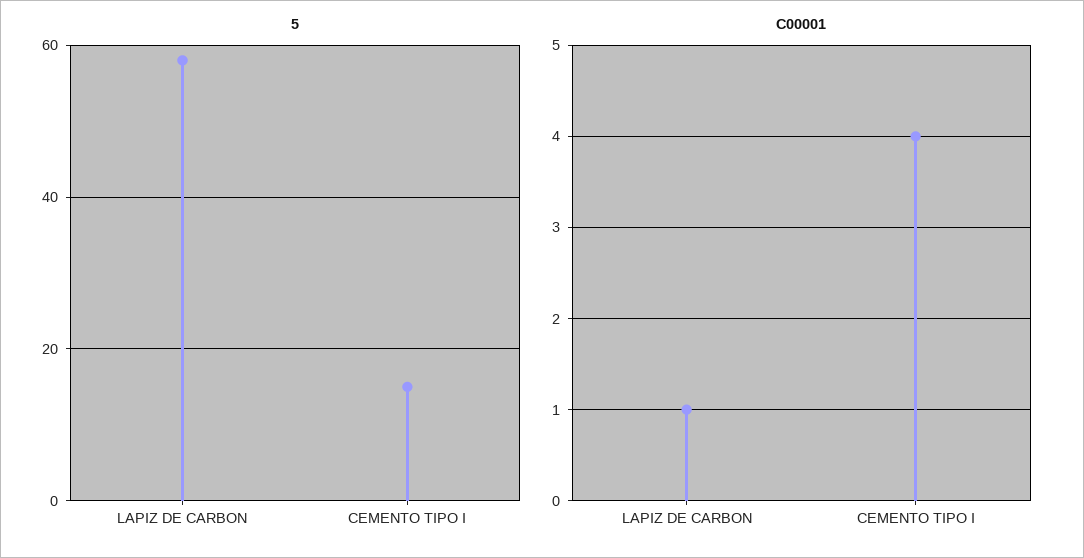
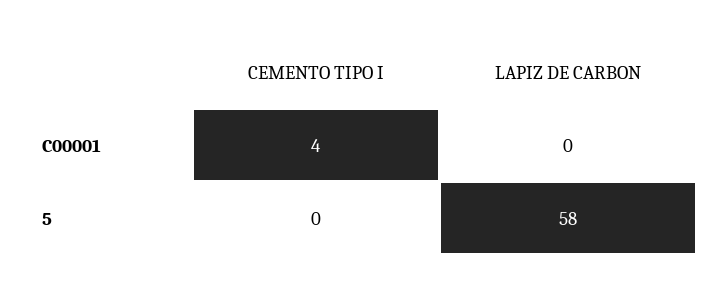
  {
    "5": {
      "LAPIZ DE CARBON": 58,
-     "CEMENTO TIPO I": 15
+     "CEMENTO TIPO I": 0
    },
    "C00001": {
-     "LAPIZ DE CARBON": 1,
+     "LAPIZ DE CARBON": 0,
      "CEMENTO TIPO I": 4
    }
  }

